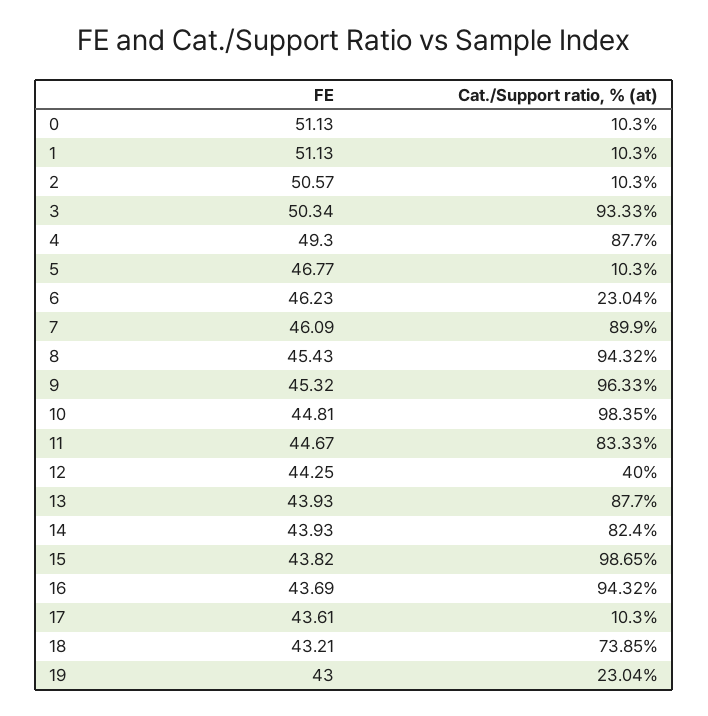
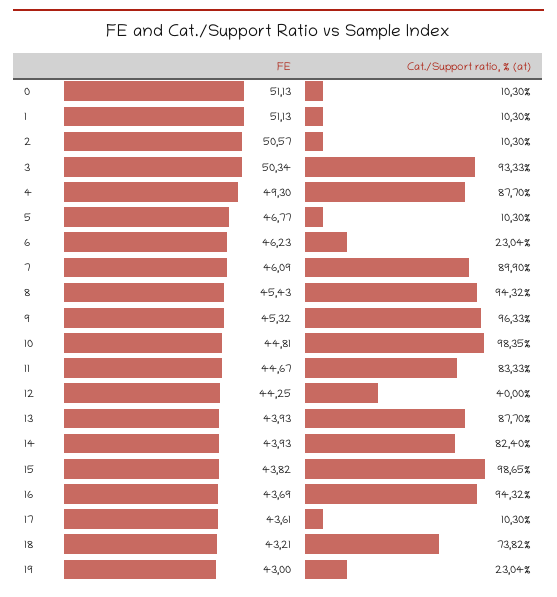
  {
    "FE": {
      "0": 51.13,
      "1": 51.13,
      "2": 50.57,
      "3": 50.34,
      "4": 49.3,
      "5": 46.77,
      "6": 46.23,
      "7": 46.09,
      "8": 45.43,
      "9": 45.32,
      "10": 44.81,
      "11": 44.67,
      "12": 44.25,
      "13": 43.93,
      "14": 43.93,
      "15": 43.82,
      "16": 43.69,
      "17": 43.61,
      "18": 43.21,
      "19": 43
    },
    "Cat./Support ratio, % (at)": {
      "0": 10.3,
      "1": 10.3,
      "2": 10.3,
      "3": 93.33,
      "4": 87.7,
      "5": 10.3,
      "6": 23.04,
      "7": 89.9,
      "8": 94.32,
      "9": 96.33,
      "10": 98.35,
      "11": 83.33,
      "12": 40,
      "13": 87.7,
      "14": 82.4,
      "15": 98.65,
      "16": 94.32,
      "17": 10.3,
-     "18": 73.85,
+     "18": 73.82,
      "19": 23.04
    }
  }

